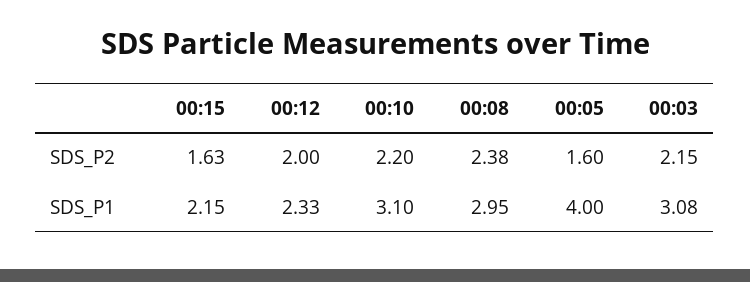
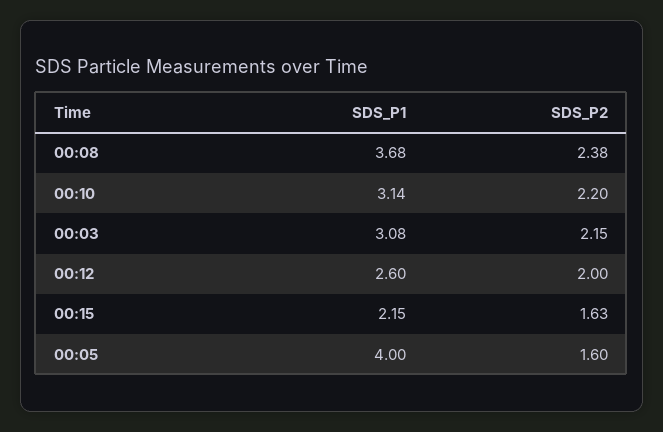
  {
    "00:15": {
      "SDS_P2": 1.63,
      "SDS_P1": 2.15
    },
    "00:12": {
      "SDS_P2": 2,
-     "SDS_P1": 2.33
+     "SDS_P1": 2.6
    },
    "00:10": {
      "SDS_P2": 2.2,
-     "SDS_P1": 3.1
+     "SDS_P1": 3.14
    },
    "00:08": {
      "SDS_P2": 2.38,
-     "SDS_P1": 2.95
+     "SDS_P1": 3.68
    },
    "00:05": {
      "SDS_P2": 1.6,
      "SDS_P1": 4
    },
    "00:03": {
      "SDS_P2": 2.15,
      "SDS_P1": 3.08
    }
  }

